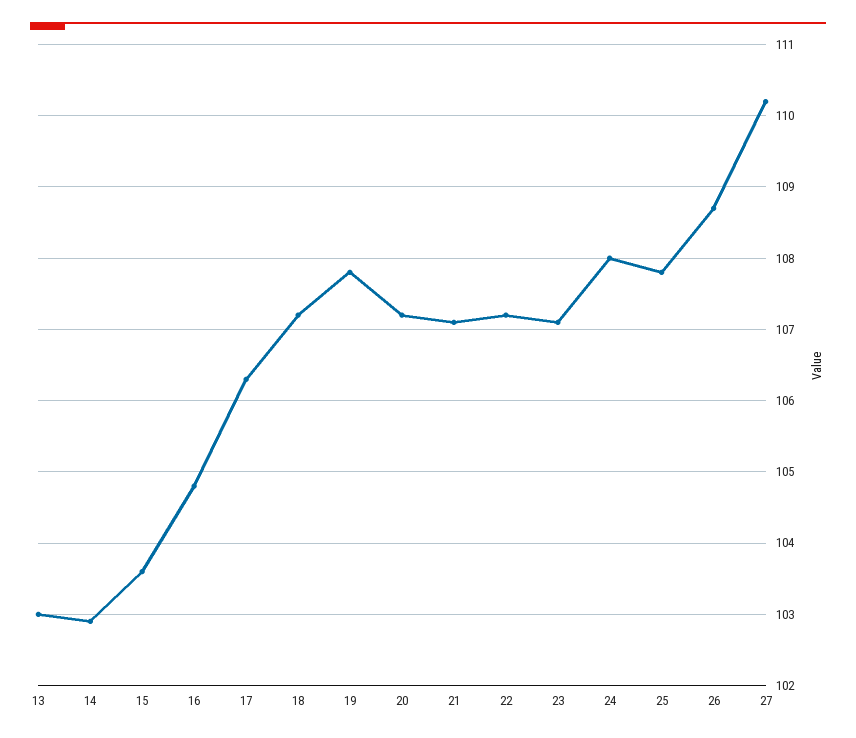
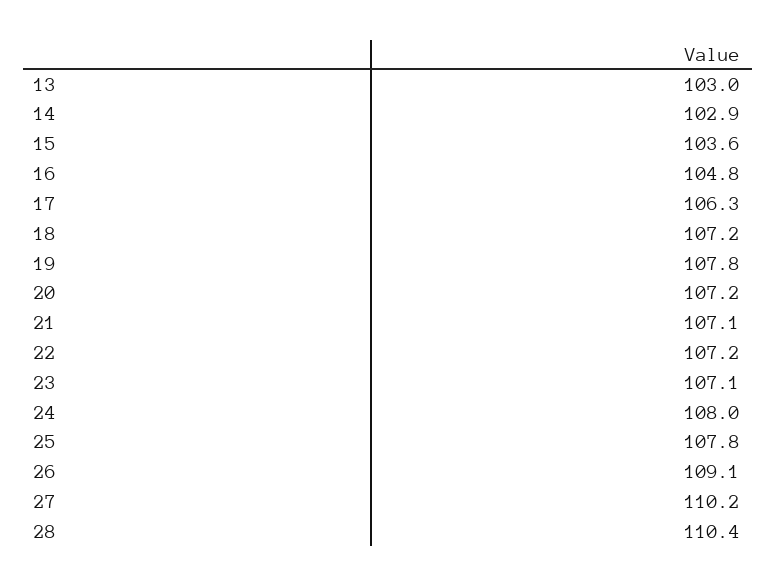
  {
    "13": 103,
    "14": 102.9,
    "15": 103.6,
    "16": 104.8,
    "17": 106.3,
    "18": 107.2,
    "19": 107.8,
    "20": 107.2,
    "21": 107.1,
    "22": 107.2,
    "23": 107.1,
    "24": 108,
    "25": 107.8,
-   "26": 108.7,
+   "26": 109.1,
-   "27": 110.2
+   "27": 110.2,
+   "28": 110.4
  }

